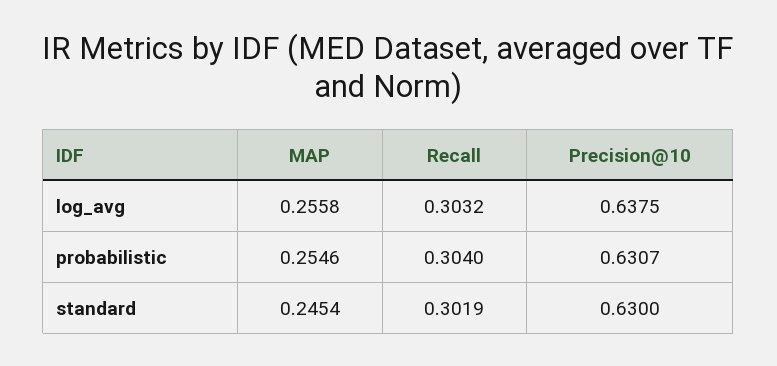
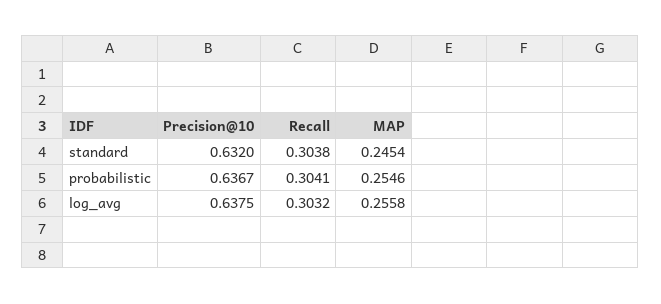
  {
    "MAP": {
      "log_avg": 0.2558,
      "probabilistic": 0.2546,
      "standard": 0.2454
    },
    "Recall": {
      "log_avg": 0.3032,
-     "probabilistic": 0.304,
+     "probabilistic": 0.3041,
-     "standard": 0.3019
+     "standard": 0.3038
    },
    "Precision@10": {
      "log_avg": 0.6375,
-     "probabilistic": 0.6307,
+     "probabilistic": 0.6367,
-     "standard": 0.63
+     "standard": 0.632
    }
  }

